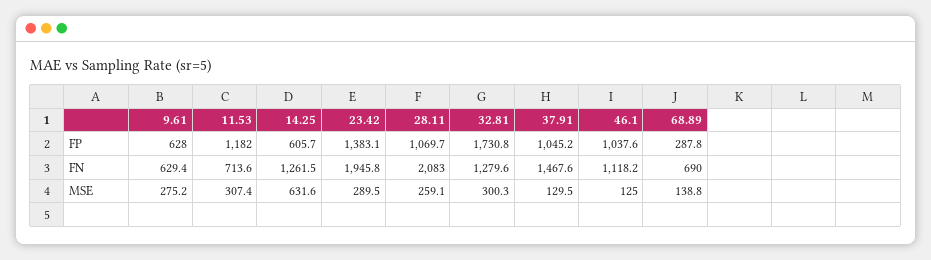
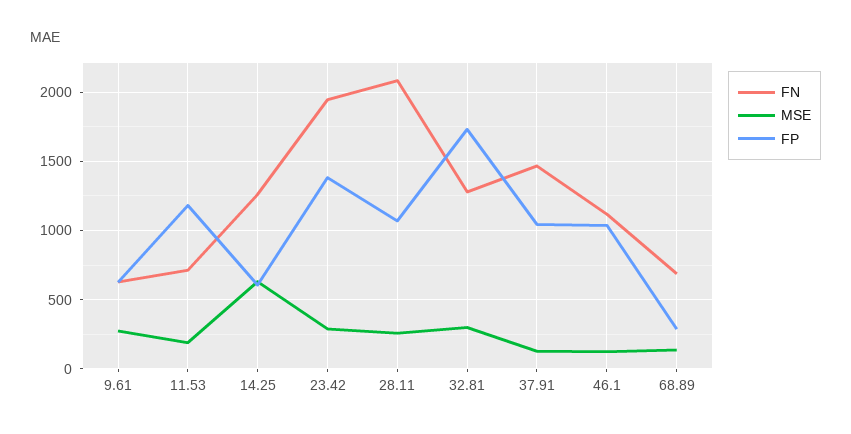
  {
    "FP": {
      "9.61": 628,
      "11.53": 1182,
      "14.25": 605.7,
      "23.42": 1383.1,
      "28.11": 1069.7,
      "32.81": 1730.8,
      "37.91": 1045.2,
      "46.1": 1037.6,
      "68.89": 287.8
    },
    "FN": {
      "9.61": 629.4,
      "11.53": 713.6,
      "14.25": 1261.5,
      "23.42": 1945.8,
      "28.11": 2083,
      "32.81": 1279.6,
      "37.91": 1467.6,
      "46.1": 1118.2,
      "68.89": 690
    },
    "MSE": {
      "9.61": 275.2,
-     "11.53": 307.4,
+     "11.53": 200,
      "14.25": 631.6,
      "23.42": 289.5,
      "28.11": 259.1,
      "32.81": 300.3,
      "37.91": 129.5,
      "46.1": 125,
      "68.89": 138.8
    }
  }

